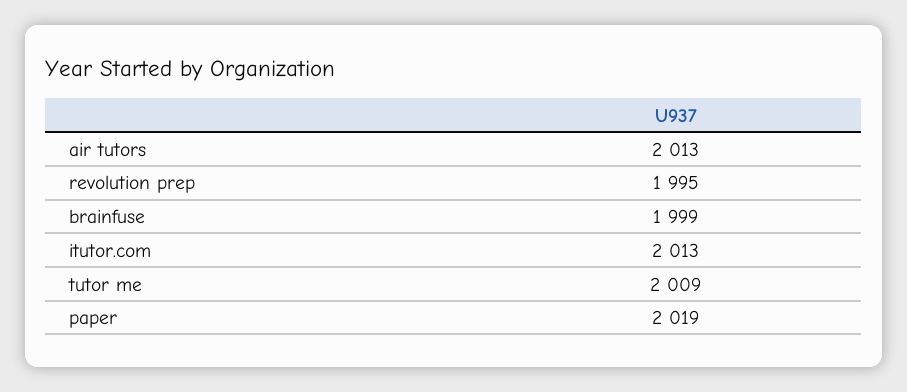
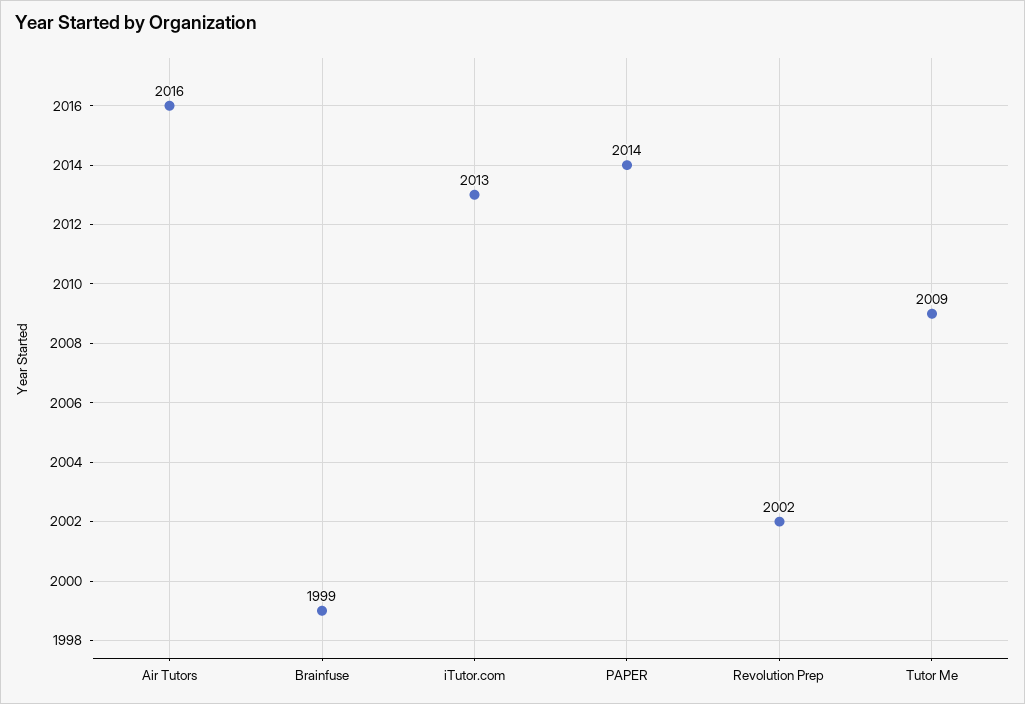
  {
-   "air tutors": 2013,
+   "air tutors": 2016,
-   "revolution prep": 1995,
+   "revolution prep": 2002,
    "brainfuse": 1999,
    "itutor.com": 2013,
    "tutor me": 2009,
-   "paper": 2019
+   "paper": 2014
  }

